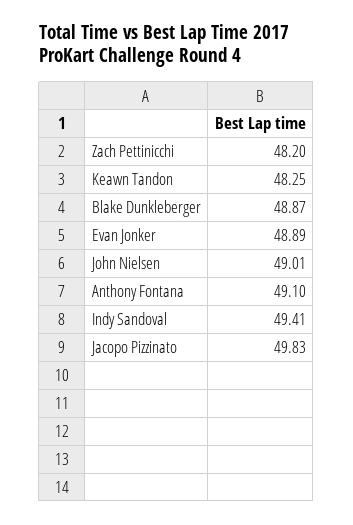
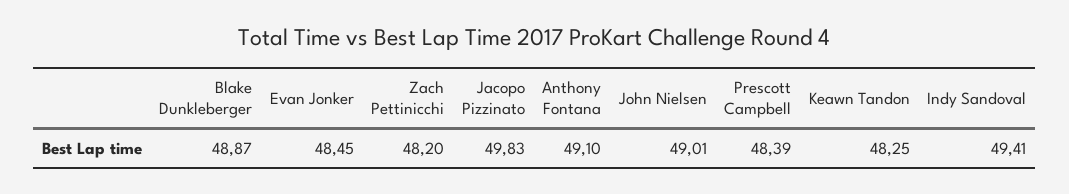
  {
    "Zach Pettinicchi": 48.2,
    "Keawn Tandon": 48.25,
    "Blake Dunkleberger": 48.87,
-   "Evan Jonker": 48.89,
+   "Evan Jonker": 48.45,
    "John Nielsen": 49.01,
    "Anthony Fontana": 49.1,
    "Indy Sandoval": 49.41,
-   "Jacopo Pizzinato": 49.83
+   "Jacopo Pizzinato": 49.83,
+   "Prescott Campbell": 48.39
  }

